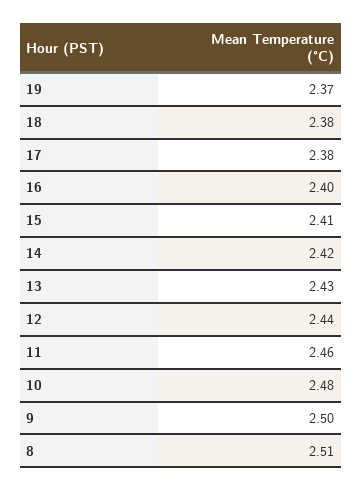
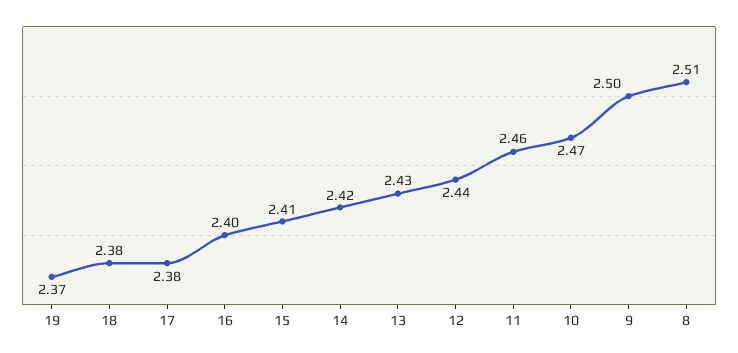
  {
    "19": 2.37,
    "18": 2.38,
    "17": 2.38,
    "16": 2.4,
    "15": 2.41,
    "14": 2.42,
    "13": 2.43,
    "12": 2.44,
    "11": 2.46,
-   "10": 2.48,
+   "10": 2.47,
    "9": 2.5,
    "8": 2.51
  }

